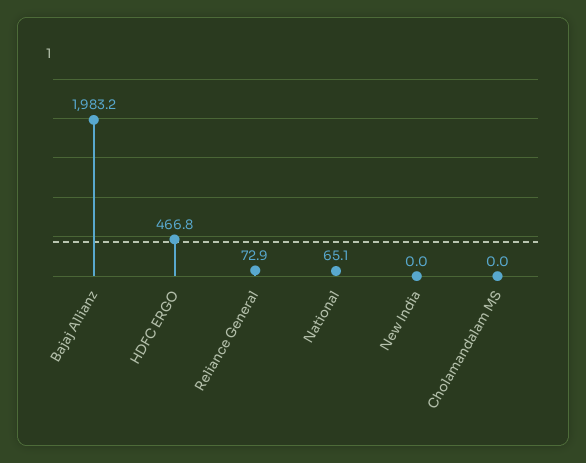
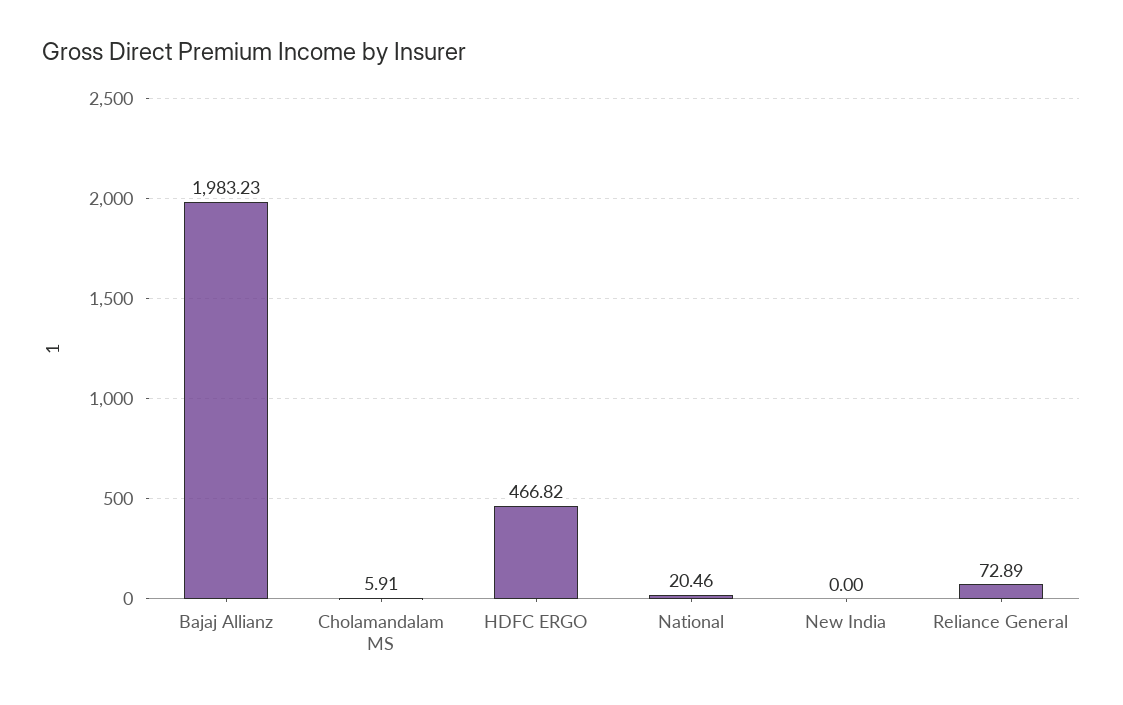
  {
    "Bajaj Allianz": 1983.23,
    "HDFC ERGO": 466.82,
    "Reliance General": 72.89,
-   "National": 65.1,
+   "National": 20.46,
    "New India": 0,
-   "Cholamandalam MS": 0
+   "Cholamandalam MS": 5.91
  }

